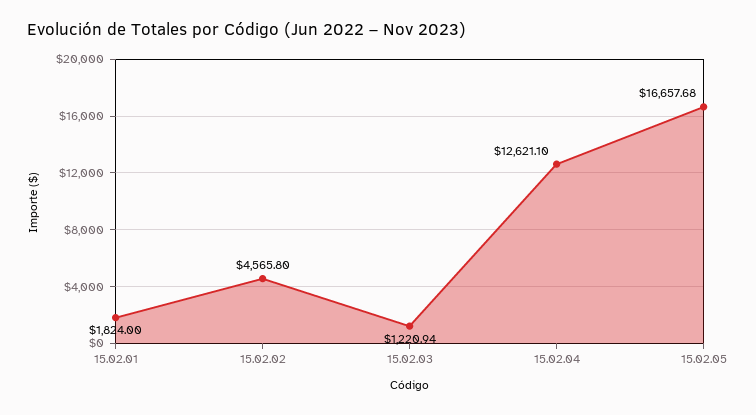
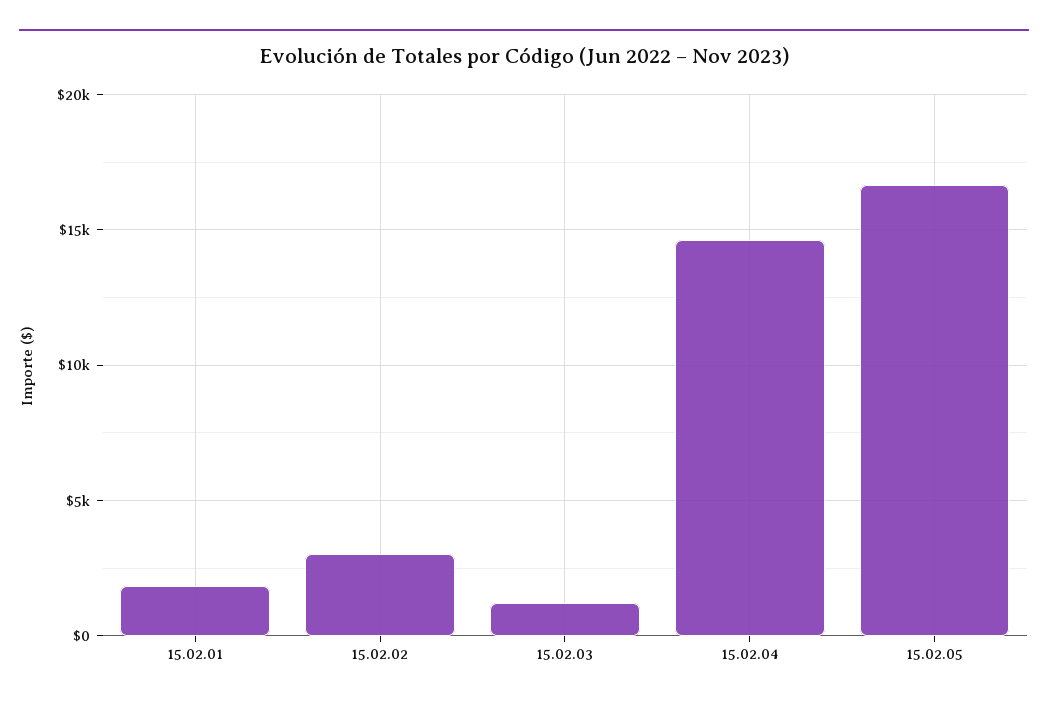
  {
    "15.02.01": 1824,
-   "15.02.02": 4565.8,
+   "15.02.02": 3000,
    "15.02.03": 1220.94,
-   "15.02.04": 12621.1,
+   "15.02.04": 14500,
    "15.02.05": 16657.68
  }

